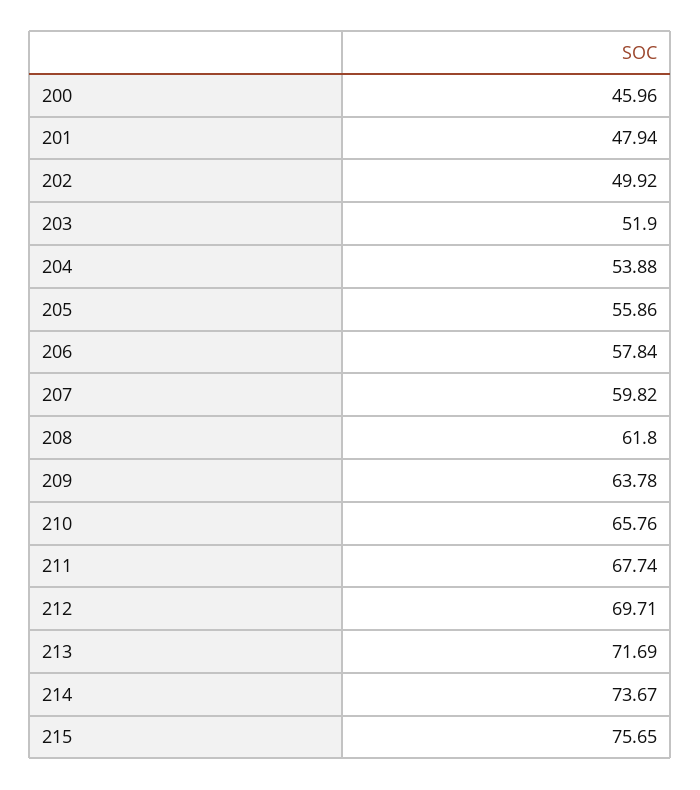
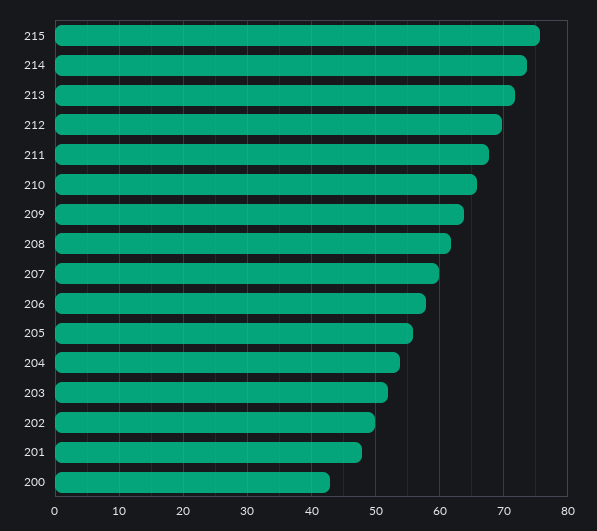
  {
-   "200": 45.96,
+   "200": 43,
    "201": 47.94,
    "202": 49.92,
    "203": 51.9,
    "204": 53.88,
    "205": 55.86,
    "206": 57.84,
    "207": 59.82,
    "208": 61.8,
    "209": 63.78,
    "210": 65.76,
    "211": 67.74,
    "212": 69.71,
    "213": 71.69,
    "214": 73.67,
    "215": 75.65
  }

